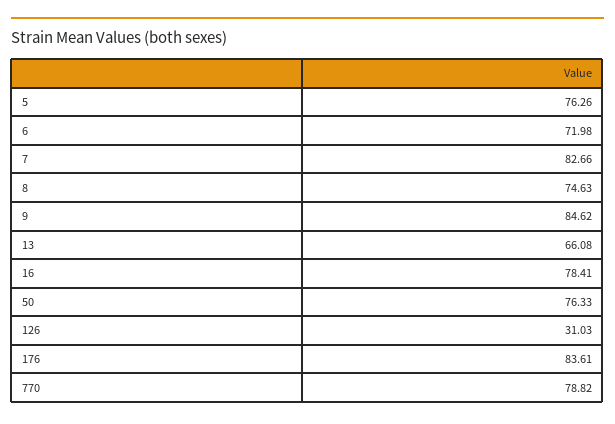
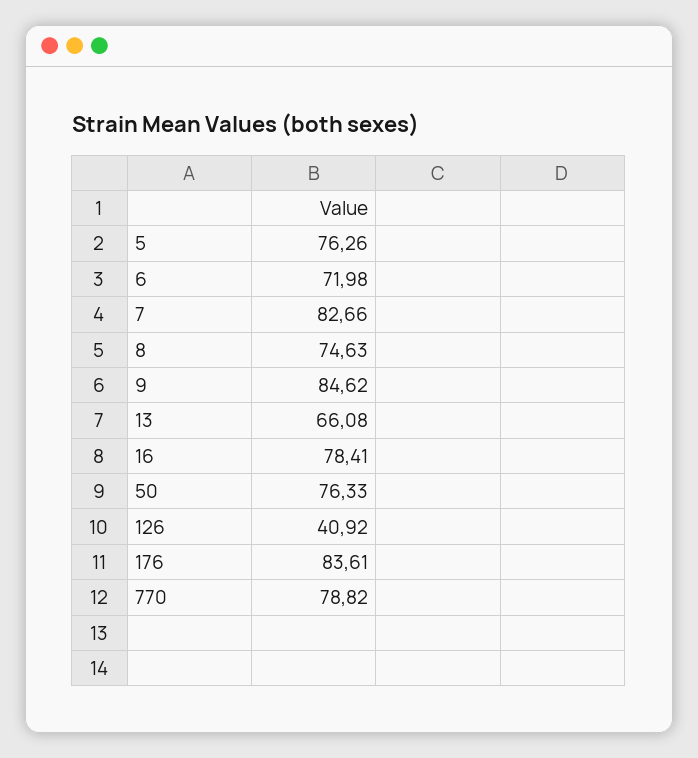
  {
    "5": 76.26,
    "6": 71.98,
    "7": 82.66,
    "8": 74.63,
    "9": 84.62,
    "13": 66.08,
    "16": 78.41,
    "50": 76.33,
-   "126": 31.03,
+   "126": 40.92,
    "176": 83.61,
    "770": 78.82
  }

